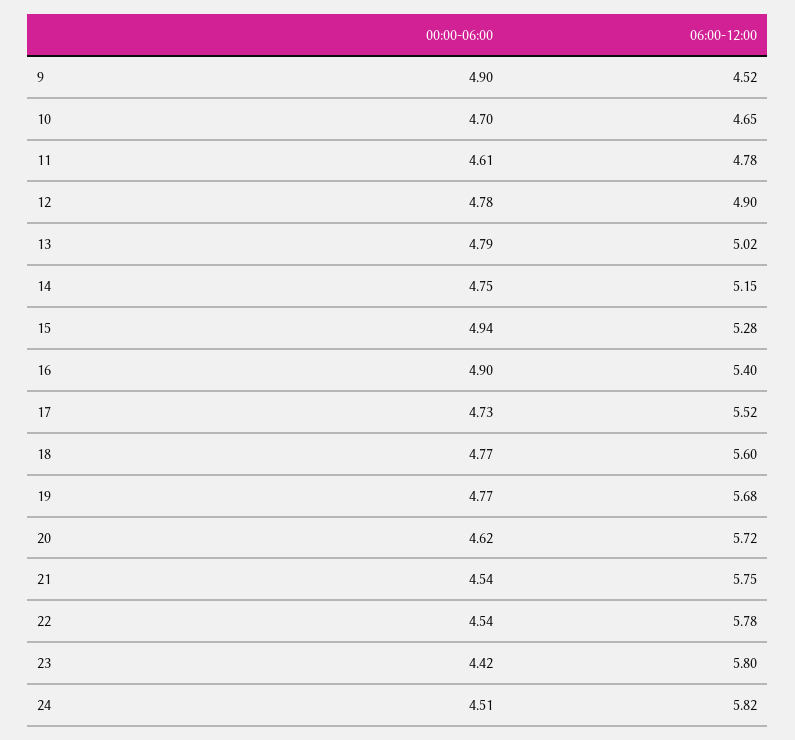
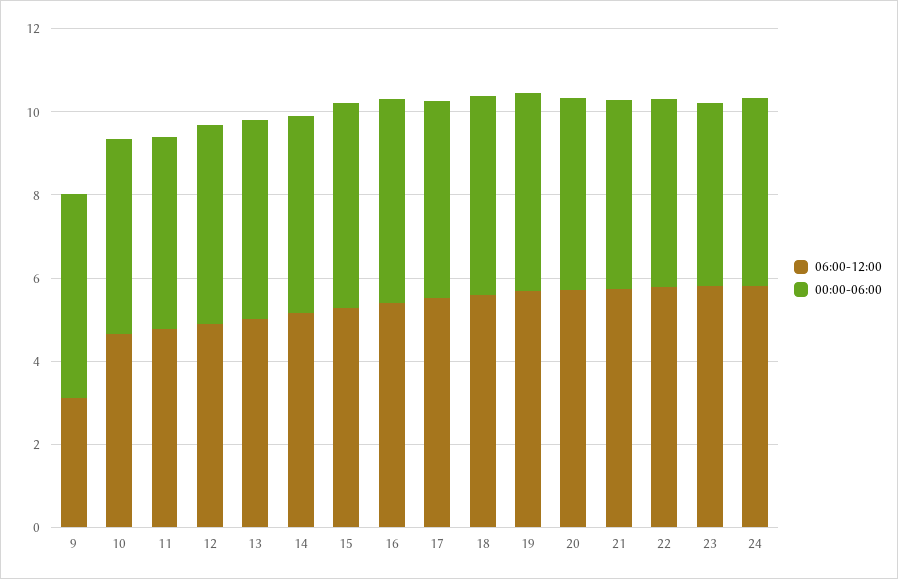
  {
    "00:00-06:00": {
      "9": 4.9,
      "10": 4.7,
      "11": 4.61,
      "12": 4.78,
      "13": 4.79,
      "14": 4.75,
      "15": 4.94,
      "16": 4.9,
      "17": 4.73,
      "18": 4.77,
      "19": 4.77,
      "20": 4.62,
      "21": 4.54,
      "22": 4.54,
      "23": 4.42,
      "24": 4.51
    },
    "06:00-12:00": {
-     "9": 4.52,
+     "9": 3,
      "10": 4.65,
      "11": 4.78,
      "12": 4.9,
      "13": 5.02,
      "14": 5.15,
      "15": 5.28,
      "16": 5.4,
      "17": 5.52,
      "18": 5.6,
      "19": 5.68,
      "20": 5.72,
      "21": 5.75,
      "22": 5.78,
      "23": 5.8,
      "24": 5.82
    }
  }

